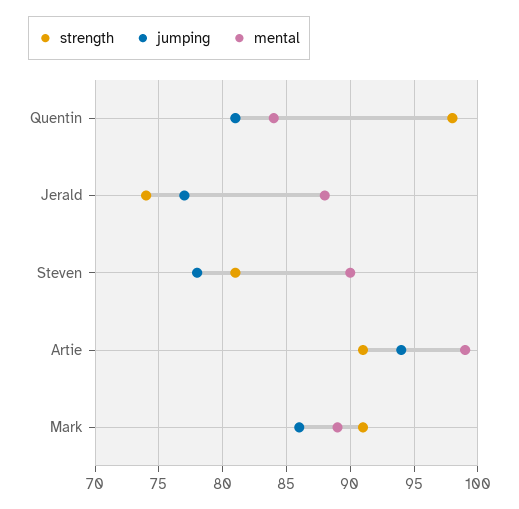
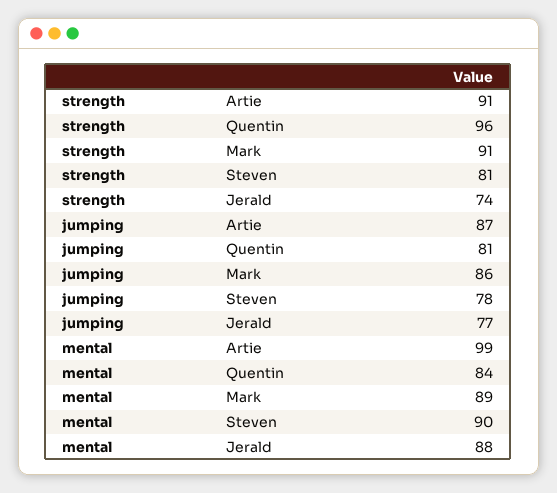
  {
    "strength": {
-     "Quentin": 98,
+     "Quentin": 96,
      "Jerald": 74,
      "Steven": 81,
      "Artie": 91,
      "Mark": 91
    },
    "jumping": {
      "Quentin": 81,
      "Jerald": 77,
      "Steven": 78,
-     "Artie": 94,
+     "Artie": 87,
      "Mark": 86
    },
    "mental": {
      "Quentin": 84,
      "Jerald": 88,
      "Steven": 90,
      "Artie": 99,
      "Mark": 89
    }
  }

